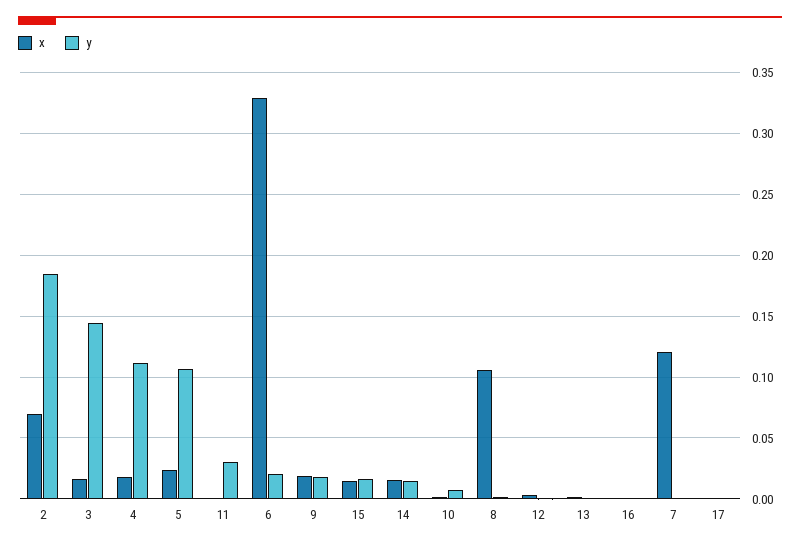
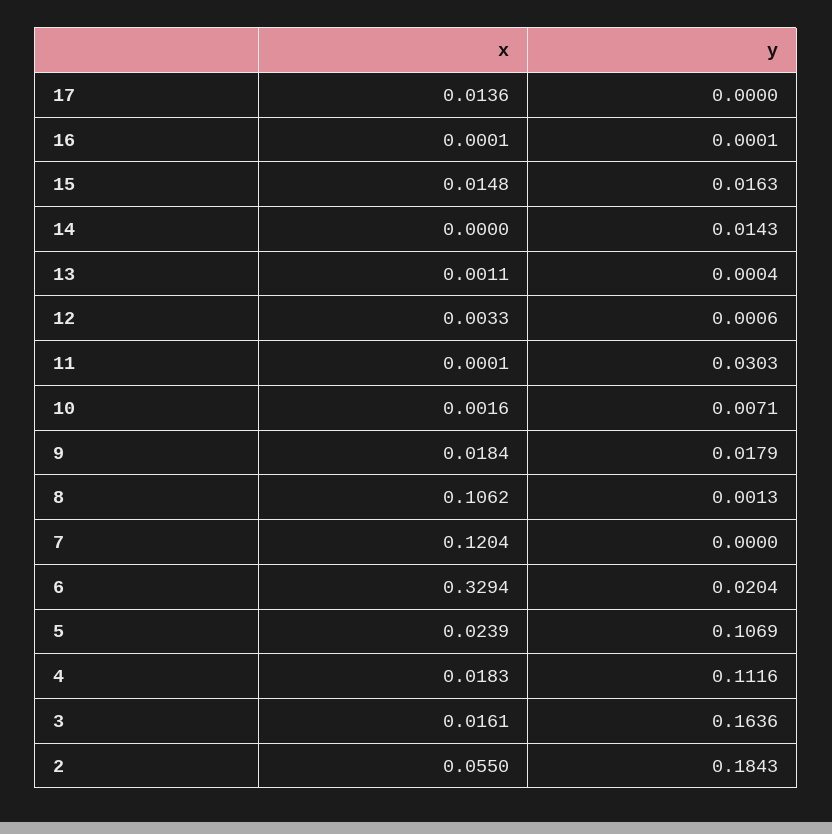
  {
    "x": {
-     "2": 0.07,
+     "2": 0.055,
      "3": 0.0161,
      "4": 0.0183,
      "5": 0.0239,
      "11": 0.0001,
      "6": 0.3294,
      "9": 0.0184,
      "15": 0.0148,
-     "14": 0.015,
+     "14": 0,
      "10": 0.0016,
      "8": 0.1062,
      "12": 0.0033,
      "13": 0.0011,
      "16": 0.0001,
      "7": 0.1204,
-     "17": 0
+     "17": 0.0136
    },
    "y": {
      "2": 0.1843,
-     "3": 0.145,
+     "3": 0.1636,
      "4": 0.1116,
      "5": 0.1069,
      "11": 0.0303,
      "6": 0.0204,
      "9": 0.0179,
      "15": 0.0163,
      "14": 0.0143,
      "10": 0.0071,
      "8": 0.0013,
      "12": 0.0006,
      "13": 0.0004,
      "16": 0.0001,
      "7": 0,
      "17": 0
    }
  }

